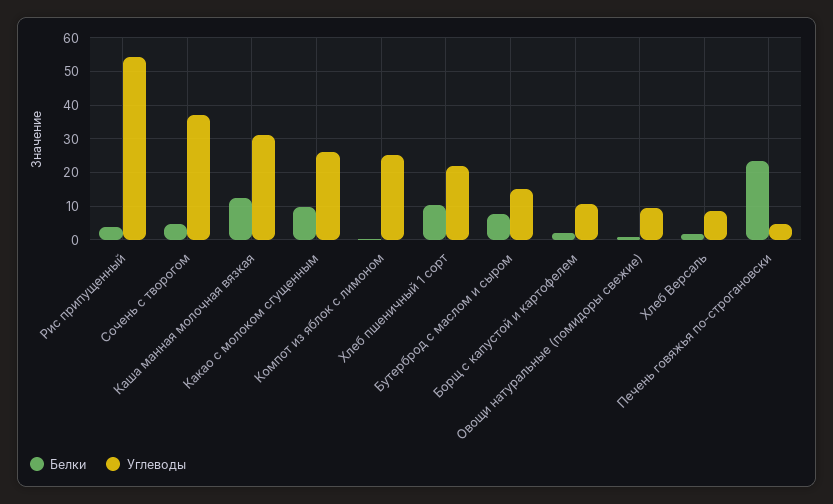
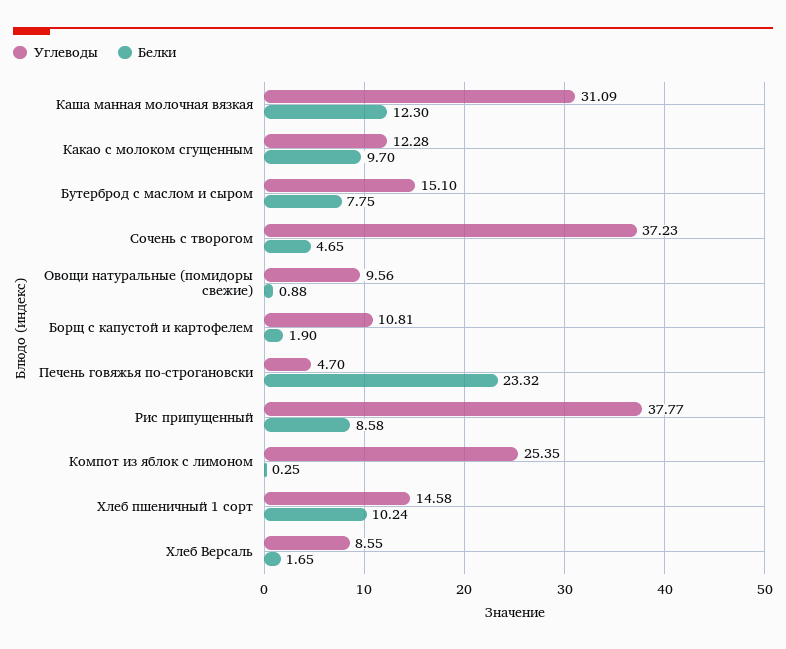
  {
    "Белки": {
-     "Рис припущенный": 4,
+     "Рис припущенный": 8.58,
      "Сочень с творогом": 4.65,
      "Каша манная молочная вязкая": 12.3,
      "Какао с молоком сгущенным": 9.7,
      "Компот из яблок с лимоном": 0.25,
      "Хлеб пшеничный 1 сорт": 10.24,
      "Бутерброд с маслом и сыром": 7.75,
      "Борщ с капустой и картофелем": 1.9,
      "Овощи натуральные (помидоры свежие)": 0.88,
      "Хлеб Версаль": 1.65,
      "Печень говяжья по-строгановски": 23.32
    },
    "Углеводы": {
-     "Рис припущенный": 54,
+     "Рис припущенный": 37.77,
      "Сочень с творогом": 37.23,
      "Каша манная молочная вязкая": 31.09,
-     "Какао с молоком сгущенным": 26,
+     "Какао с молоком сгущенным": 12.28,
      "Компот из яблок с лимоном": 25.35,
-     "Хлеб пшеничный 1 сорт": 22,
+     "Хлеб пшеничный 1 сорт": 14.58,
      "Бутерброд с маслом и сыром": 15.1,
      "Борщ с капустой и картофелем": 10.81,
      "Овощи натуральные (помидоры свежие)": 9.56,
      "Хлеб Версаль": 8.55,
      "Печень говяжья по-строгановски": 4.7
    }
  }

